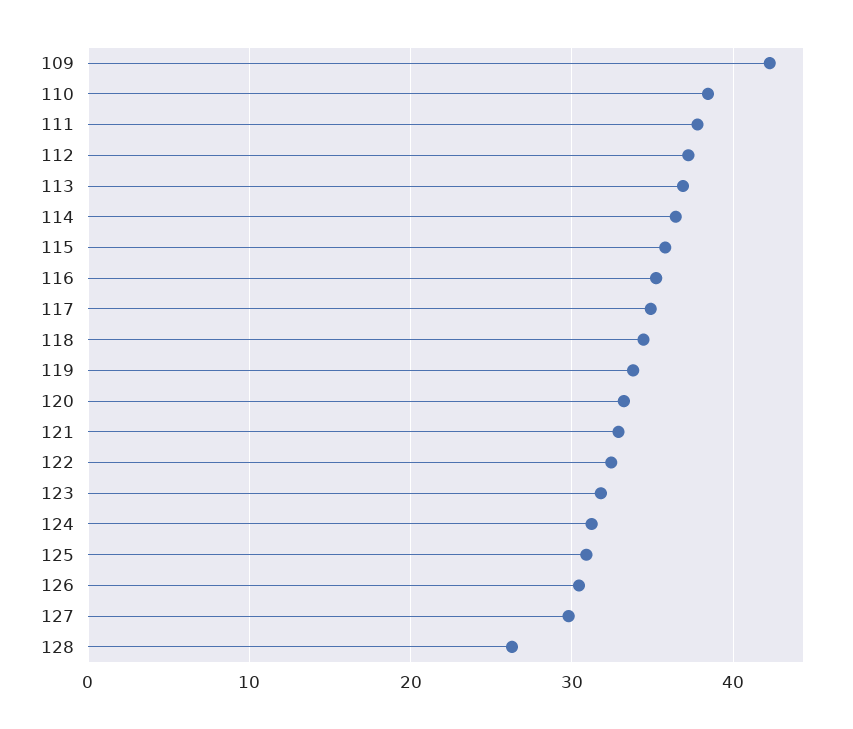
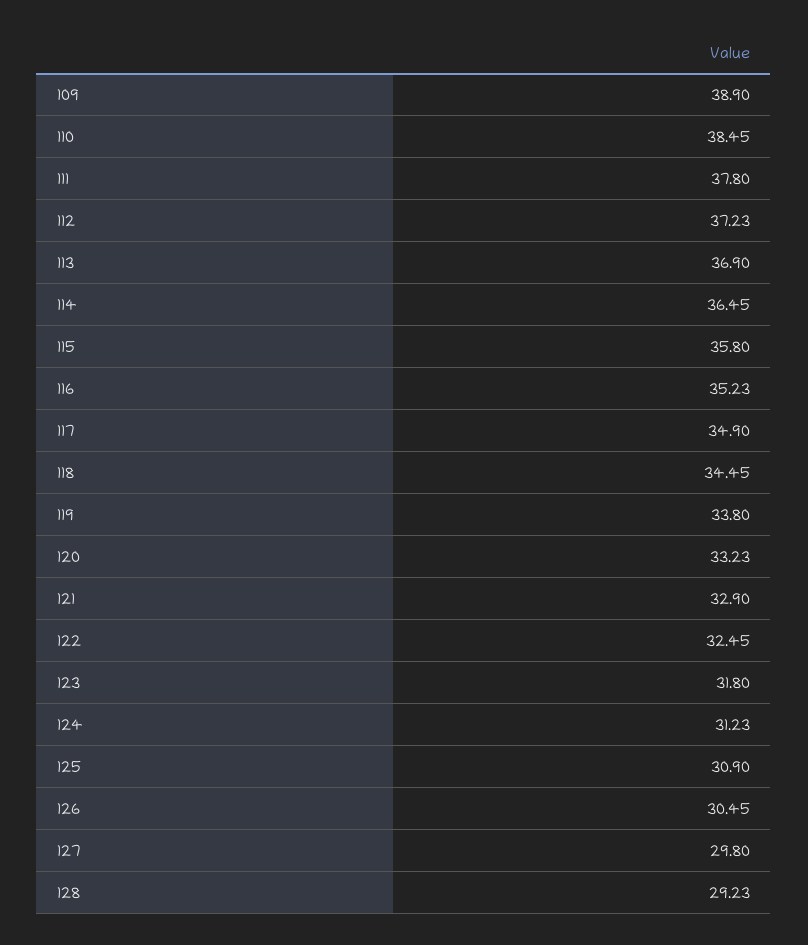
  {
-   "109": 42,
+   "109": 38.9,
    "110": 38.45,
    "111": 37.8,
    "112": 37.23,
    "113": 36.9,
    "114": 36.45,
    "115": 35.8,
    "116": 35.23,
    "117": 34.9,
    "118": 34.45,
    "119": 33.8,
    "120": 33.23,
    "121": 32.9,
    "122": 32.45,
    "123": 31.8,
    "124": 31.23,
    "125": 30.9,
    "126": 30.45,
    "127": 29.8,
-   "128": 26
+   "128": 29.23
  }

